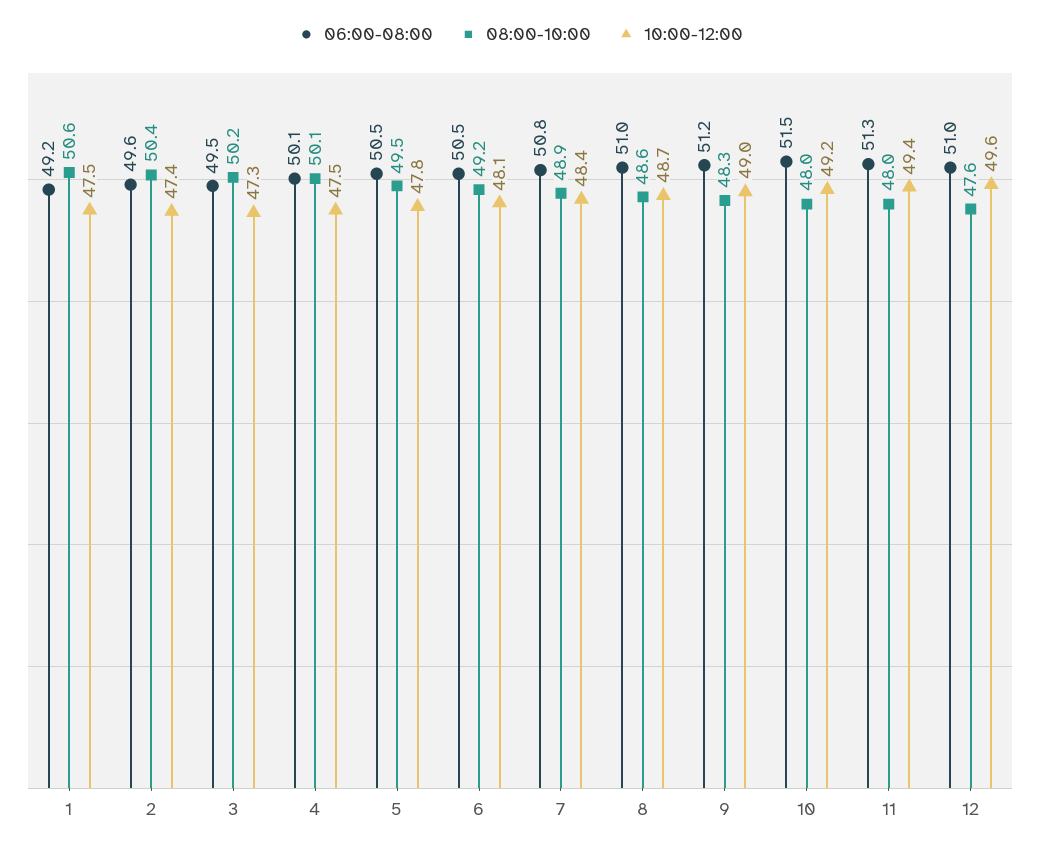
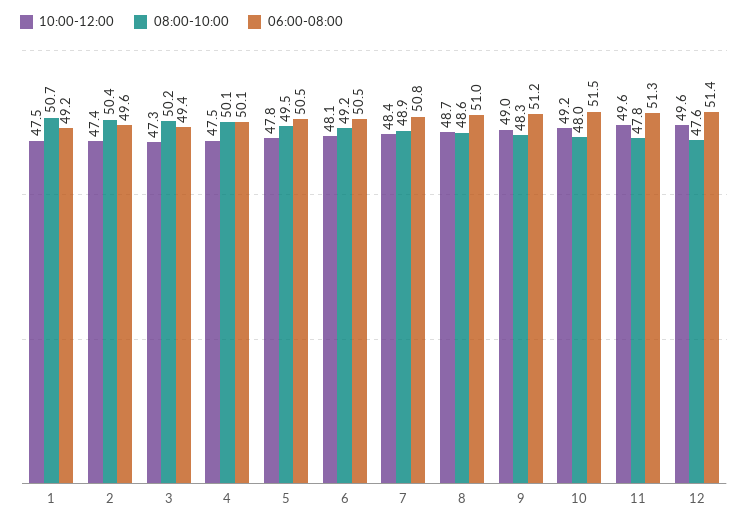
  {
    "06:00-08:00": {
      "1": 49.2,
      "2": 49.6,
-     "3": 49.5,
+     "3": 49.4,
      "4": 50.1,
      "5": 50.5,
      "6": 50.5,
      "7": 50.8,
      "8": 51,
      "9": 51.2,
      "10": 51.5,
      "11": 51.3,
-     "12": 51
+     "12": 51.4
    },
    "08:00-10:00": {
-     "1": 50.6,
+     "1": 50.7,
      "2": 50.4,
      "3": 50.2,
      "4": 50.1,
      "5": 49.5,
      "6": 49.2,
      "7": 48.9,
      "8": 48.6,
      "9": 48.3,
      "10": 48,
-     "11": 48,
+     "11": 47.8,
      "12": 47.6
    },
    "10:00-12:00": {
      "1": 47.5,
      "2": 47.4,
      "3": 47.3,
      "4": 47.5,
      "5": 47.8,
      "6": 48.1,
      "7": 48.4,
      "8": 48.7,
      "9": 49,
      "10": 49.2,
-     "11": 49.4,
+     "11": 49.6,
      "12": 49.6
    }
  }

